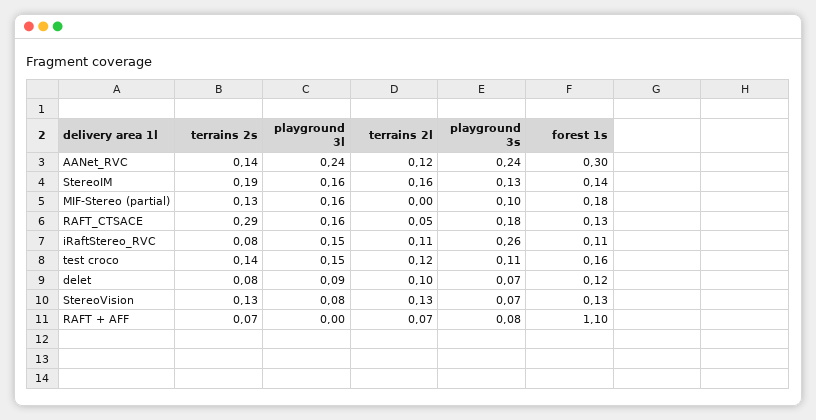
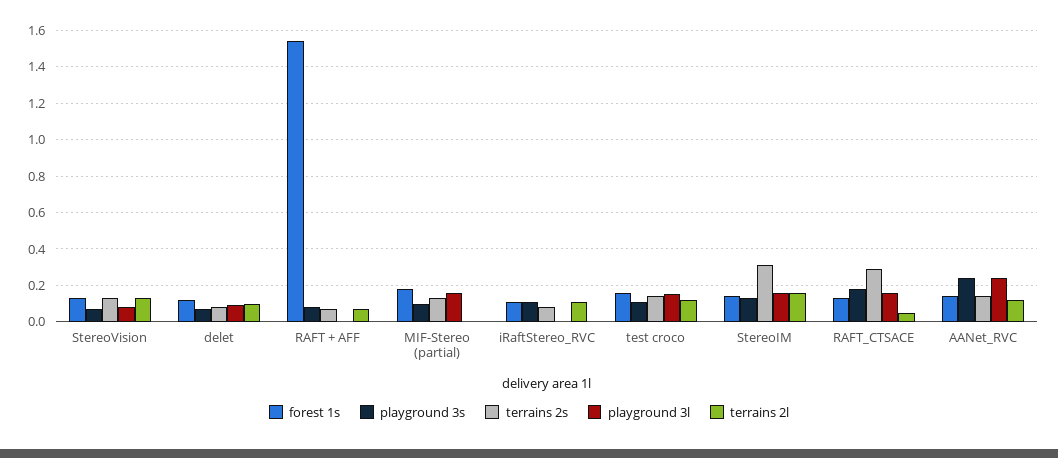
  {
    "terrains 2s": {
      "AANet_RVC": 0.14,
-     "StereoIM": 0.19,
+     "StereoIM": 0.3,
      "MIF-Stereo (partial)": 0.13,
      "RAFT_CTSACE": 0.29,
      "iRaftStereo_RVC": 0.08,
      "test croco": 0.14,
      "delet": 0.08,
      "StereoVision": 0.13,
      "RAFT + AFF": 0.07
    },
    "playground 3l": {
      "AANet_RVC": 0.24,
      "StereoIM": 0.16,
      "MIF-Stereo (partial)": 0.16,
      "RAFT_CTSACE": 0.16,
-     "iRaftStereo_RVC": 0.15,
+     "iRaftStereo_RVC": 0,
      "test croco": 0.15,
      "delet": 0.09,
      "StereoVision": 0.08,
      "RAFT + AFF": 0
    },
    "terrains 2l": {
      "AANet_RVC": 0.12,
      "StereoIM": 0.16,
      "MIF-Stereo (partial)": 0,
      "RAFT_CTSACE": 0.05,
      "iRaftStereo_RVC": 0.11,
      "test croco": 0.12,
      "delet": 0.1,
      "StereoVision": 0.13,
      "RAFT + AFF": 0.07
    },
    "playground 3s": {
      "AANet_RVC": 0.24,
      "StereoIM": 0.13,
      "MIF-Stereo (partial)": 0.1,
      "RAFT_CTSACE": 0.18,
-     "iRaftStereo_RVC": 0.26,
+     "iRaftStereo_RVC": 0.1,
      "test croco": 0.11,
      "delet": 0.07,
      "StereoVision": 0.07,
      "RAFT + AFF": 0.08
    },
    "forest 1s": {
-     "AANet_RVC": 0.3,
+     "AANet_RVC": 0.15,
      "StereoIM": 0.14,
      "MIF-Stereo (partial)": 0.18,
      "RAFT_CTSACE": 0.13,
      "iRaftStereo_RVC": 0.11,
      "test croco": 0.16,
      "delet": 0.12,
      "StereoVision": 0.13,
-     "RAFT + AFF": 1.1
+     "RAFT + AFF": 1.55
    }
  }

